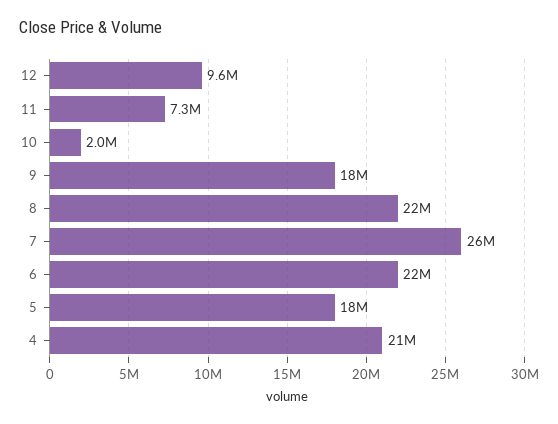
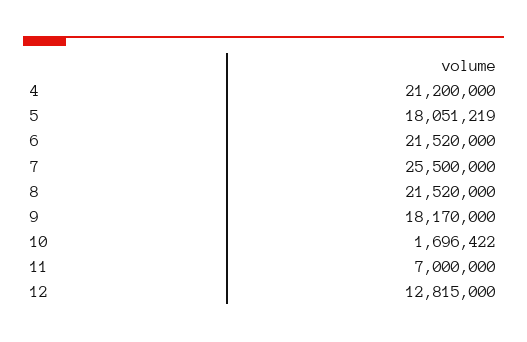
  {
-   "12": 9600000,
+   "12": 12815000,
-   "11": 7300000,
+   "11": 7000000,
-   "10": 2000000,
+   "10": 1696422,
    "9": 18170000,
    "8": 21520000,
    "7": 25500000,
    "6": 21520000,
    "5": 18051219,
    "4": 21200000
  }

